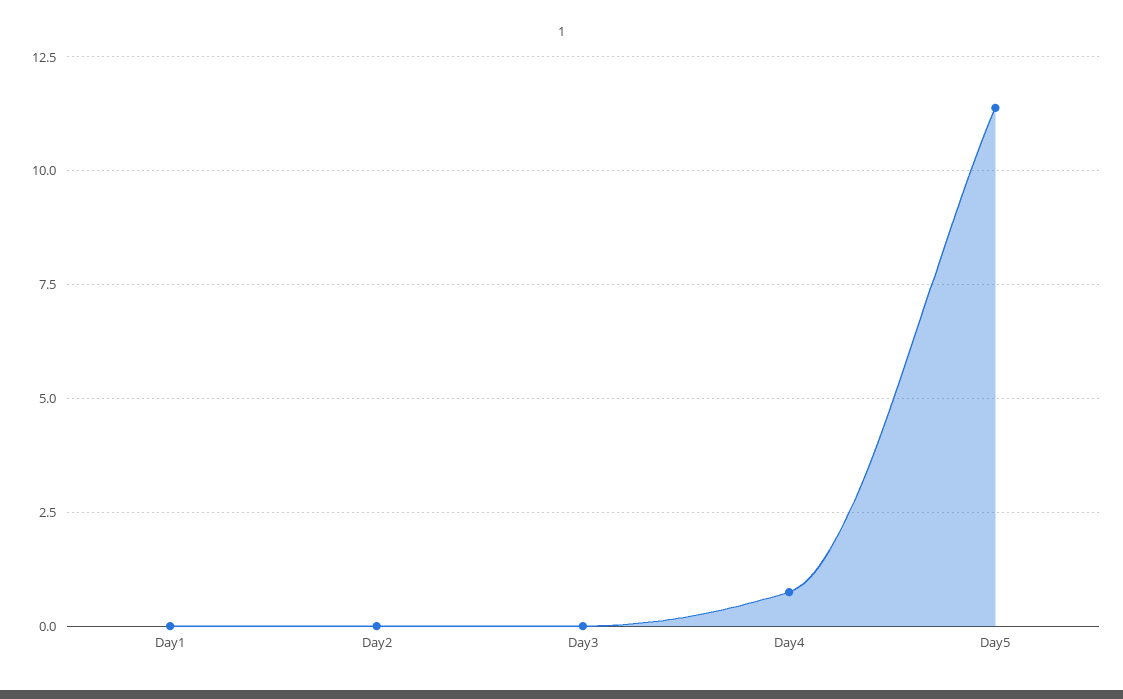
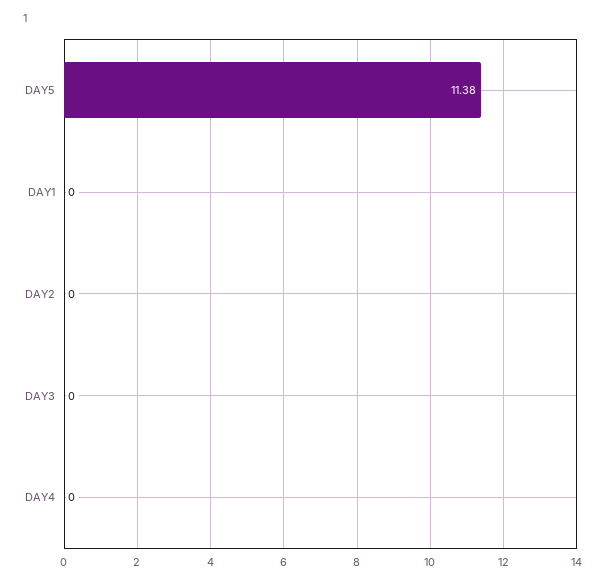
  {
    "Day1": 0,
    "Day2": 0,
    "Day3": 0,
-   "Day4": 0.75,
+   "Day4": 0,
    "Day5": 11.38
  }

